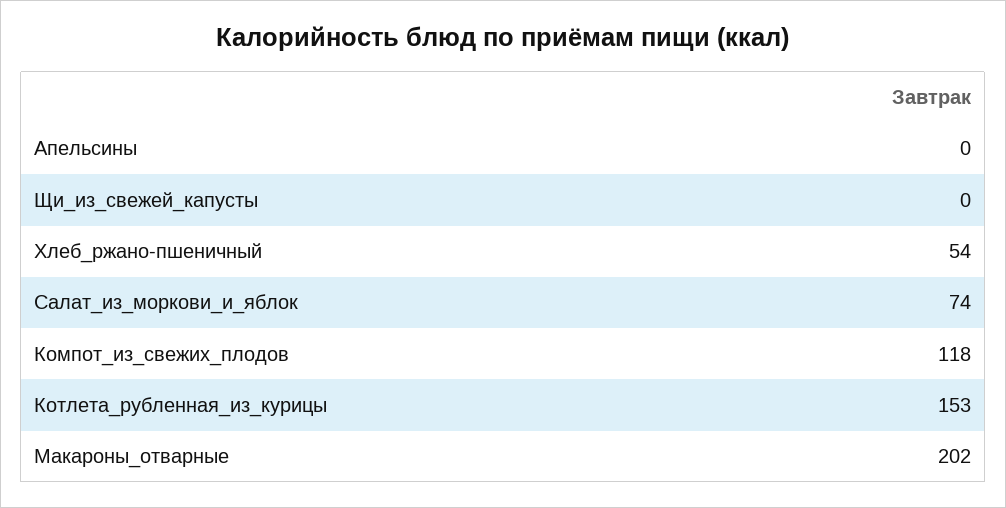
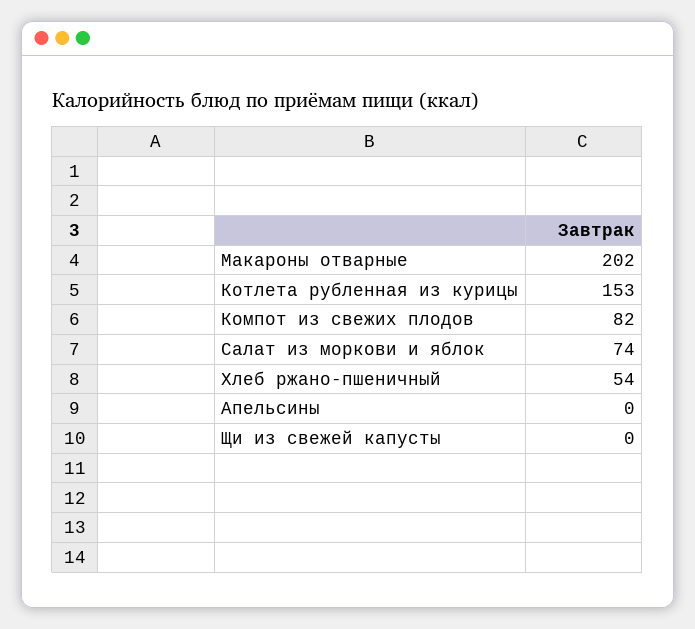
  {
    "Апельсины": 0,
    "Щи_из_свежей_капусты": 0,
    "Хлеб_ржано-пшеничный": 54,
    "Салат_из_моркови_и_яблок": 74,
-   "Компот_из_свежих_плодов": 118,
+   "Компот_из_свежих_плодов": 82,
    "Котлета_рубленная_из_курицы": 153,
    "Макароны_отварные": 202
  }

